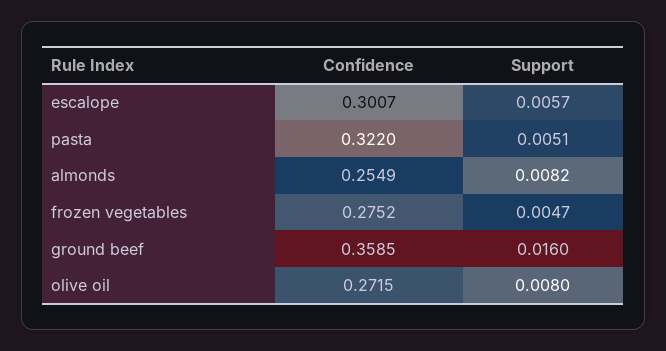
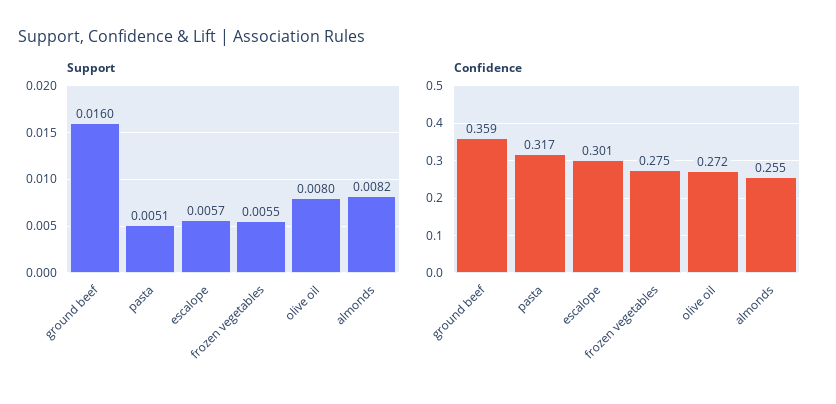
  {
    "Confidence": {
      "escalope": 0.3007,
-     "pasta": 0.322,
+     "pasta": 0.317,
      "almonds": 0.2549,
      "frozen vegetables": 0.2752,
      "ground beef": 0.3585,
      "olive oil": 0.2715
    },
    "Support": {
      "escalope": 0.0057,
      "pasta": 0.0051,
      "almonds": 0.0082,
-     "frozen vegetables": 0.0047,
+     "frozen vegetables": 0.0055,
      "ground beef": 0.016,
      "olive oil": 0.008
    }
  }

